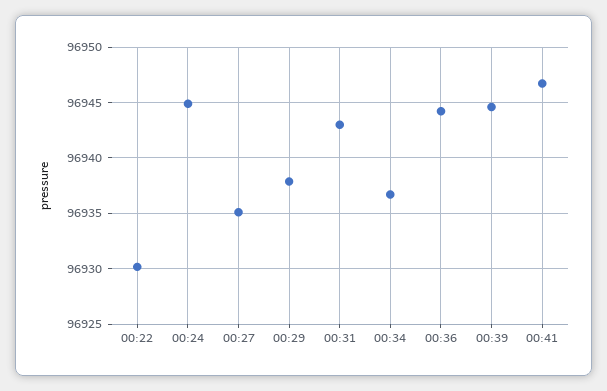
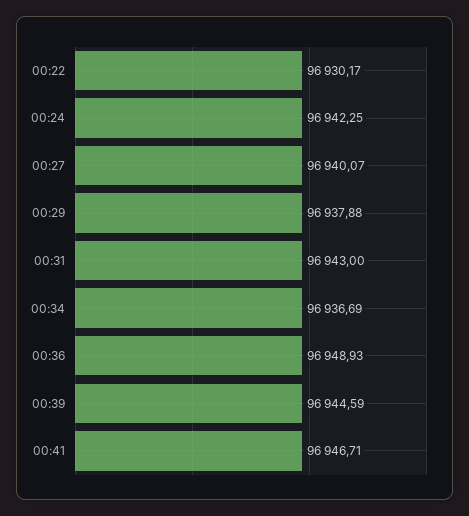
  {
    "00:22": 96930.17,
-   "00:24": 96945,
+   "00:24": 96942.25,
-   "00:27": 96935,
+   "00:27": 96940.07,
    "00:29": 96937.88,
    "00:31": 96943,
    "00:34": 96936.69,
-   "00:36": 96944,
+   "00:36": 96948.93,
    "00:39": 96944.59,
    "00:41": 96946.71
  }

